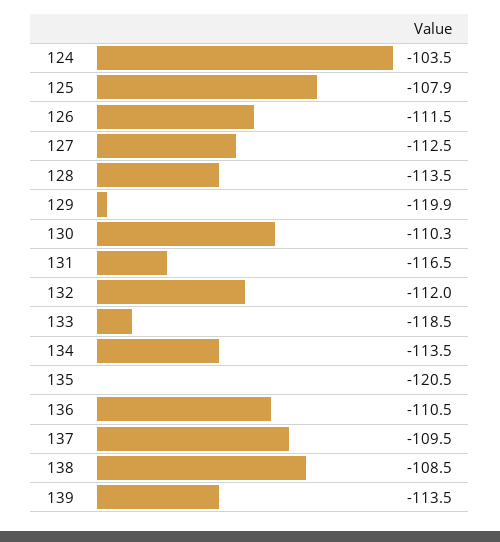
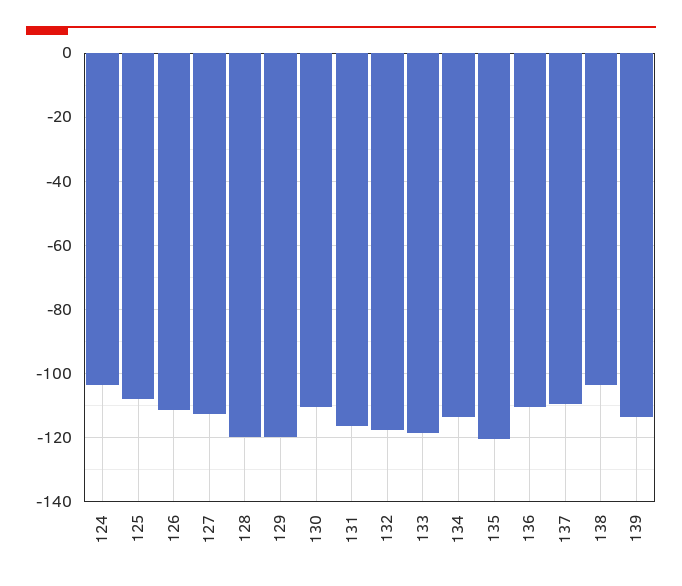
  {
    "124": -103.5,
    "125": -107.9,
    "126": -111.5,
    "127": -112.5,
-   "128": -113.5,
+   "128": -120,
    "129": -119.9,
    "130": -110.3,
    "131": -116.5,
-   "132": -112,
+   "132": -118,
    "133": -118.5,
    "134": -113.5,
    "135": -120.5,
    "136": -110.5,
    "137": -109.5,
-   "138": -108.5,
+   "138": -104,
    "139": -113.5
  }

